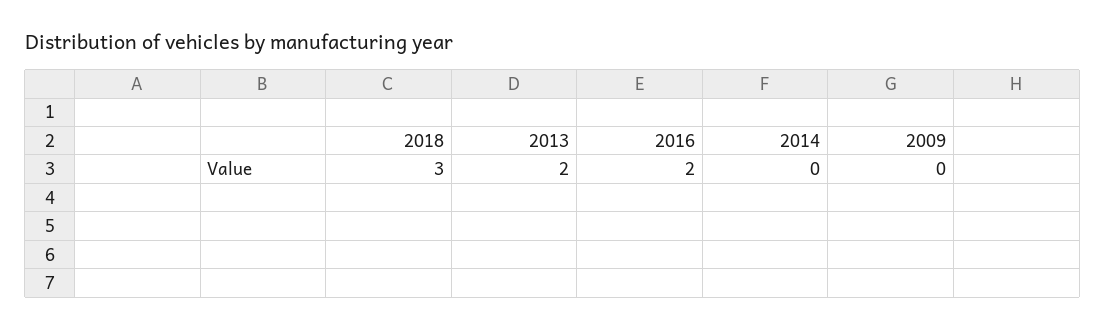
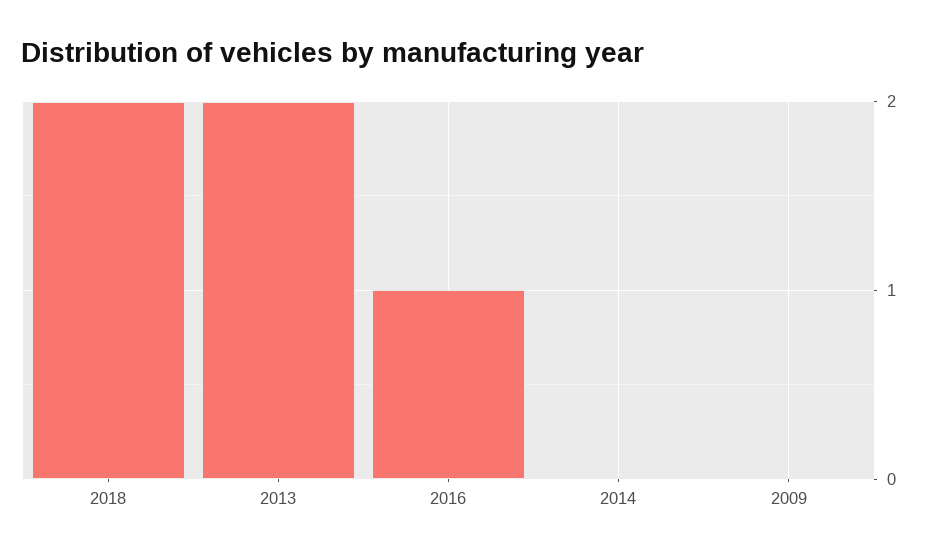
  {
-   "2018": 3,
+   "2018": 2,
    "2013": 2,
-   "2016": 2,
+   "2016": 1,
    "2014": 0,
    "2009": 0
  }

